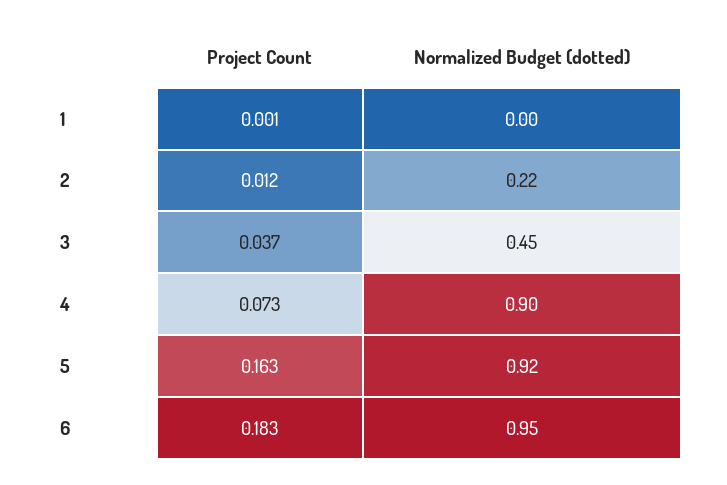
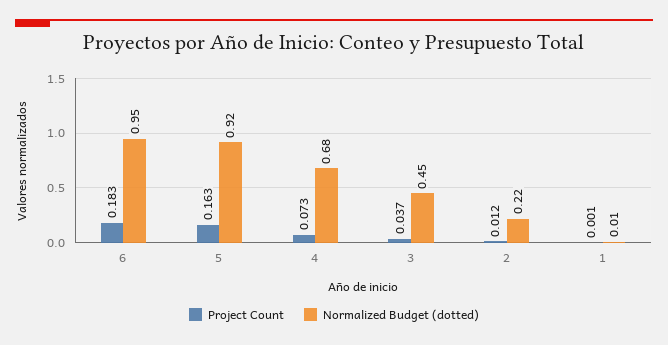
  {
    "Project Count": {
      "1": 0.001,
      "2": 0.012,
      "3": 0.037,
      "4": 0.073,
      "5": 0.163,
      "6": 0.183
    },
    "Normalized Budget (dotted)": {
-     "1": 0,
+     "1": 0.01,
      "2": 0.22,
      "3": 0.45,
-     "4": 0.9,
+     "4": 0.68,
      "5": 0.92,
      "6": 0.95
    }
  }

